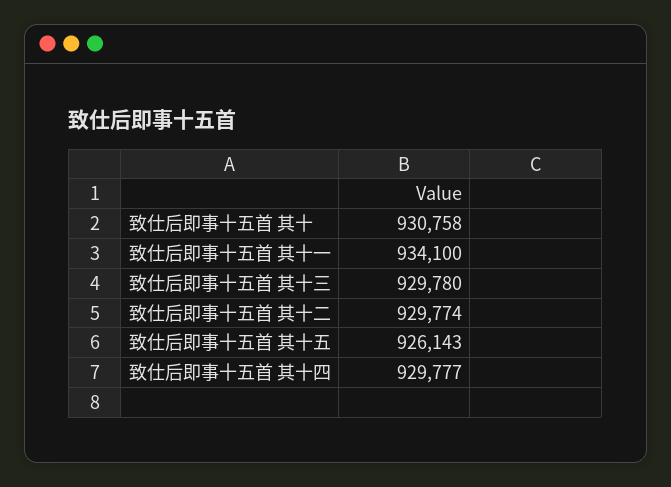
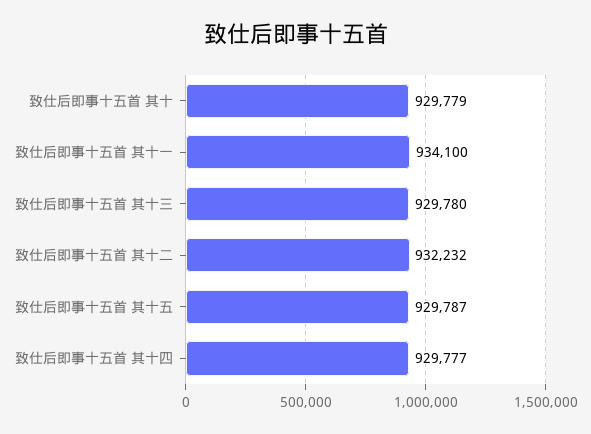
  {
-   "致仕后即事十五首 其十": 930758,
+   "致仕后即事十五首 其十": 929779,
    "致仕后即事十五首 其十一": 934100,
    "致仕后即事十五首 其十三": 929780,
-   "致仕后即事十五首 其十二": 929774,
+   "致仕后即事十五首 其十二": 932232,
-   "致仕后即事十五首 其十五": 926143,
+   "致仕后即事十五首 其十五": 929787,
    "致仕后即事十五首 其十四": 929777
  }

